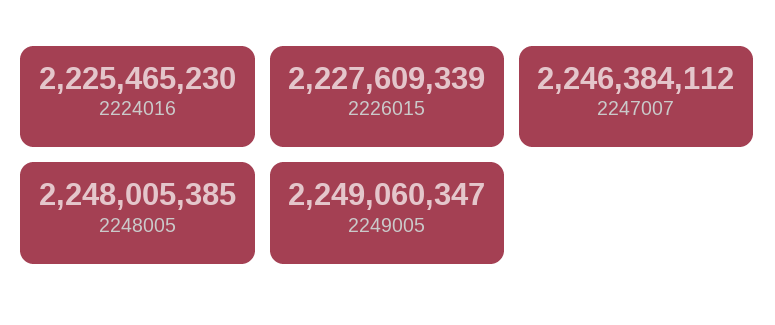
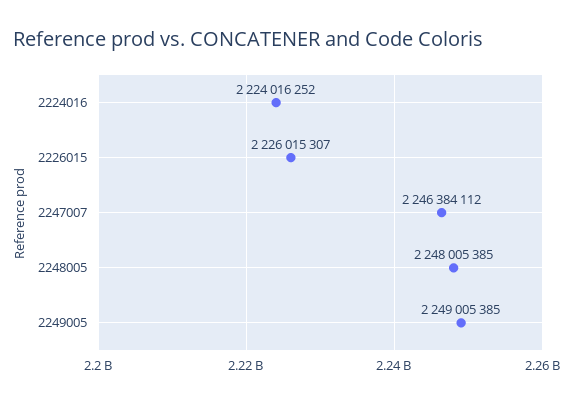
  {
-   "2224016": 2225465230,
+   "2224016": 2224016252,
-   "2226015": 2227609339,
+   "2226015": 2226015307,
    "2247007": 2246384112,
    "2248005": 2248005385,
-   "2249005": 2249060347
+   "2249005": 2249005385
  }

